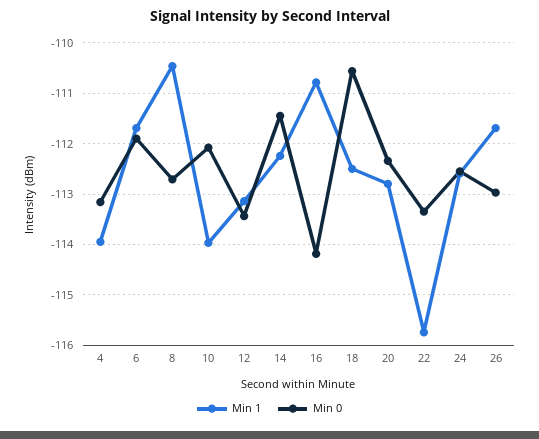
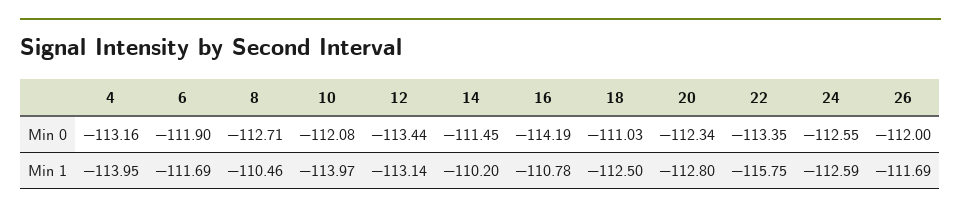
  {
    "Min 1": {
      "4": -113.95,
      "6": -111.69,
      "8": -110.46,
      "10": -113.97,
      "12": -113.14,
-     "14": -112.2,
+     "14": -110.2,
      "16": -110.78,
      "18": -112.5,
      "20": -112.8,
      "22": -115.75,
      "24": -112.59,
      "26": -111.69
    },
    "Min 0": {
      "4": -113.16,
      "6": -111.9,
      "8": -112.71,
      "10": -112.08,
      "12": -113.44,
      "14": -111.45,
      "16": -114.19,
-     "18": -110.6,
+     "18": -111.03,
      "20": -112.34,
      "22": -113.35,
      "24": -112.55,
-     "26": -113
+     "26": -112
    }
  }

